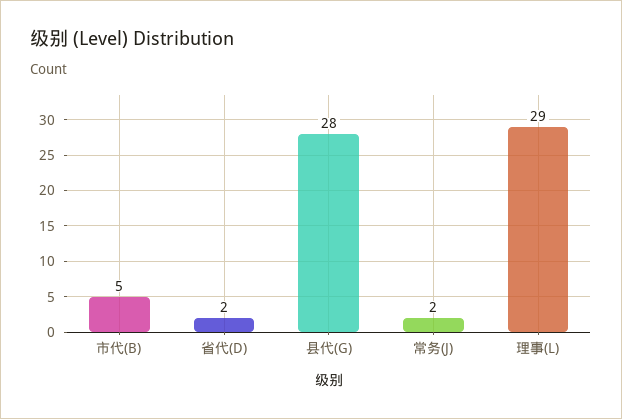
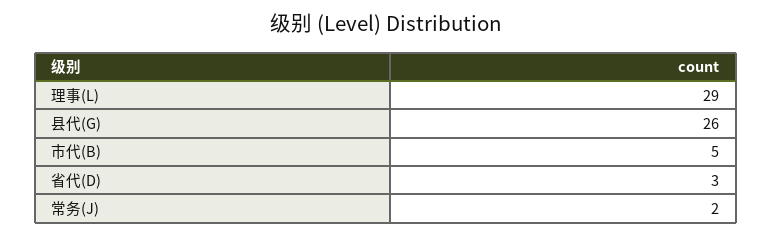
  {
    "市代(B)": 5,
-   "省代(D)": 2,
+   "省代(D)": 3,
-   "县代(G)": 28,
+   "县代(G)": 26,
    "常务(J)": 2,
    "理事(L)": 29
  }

